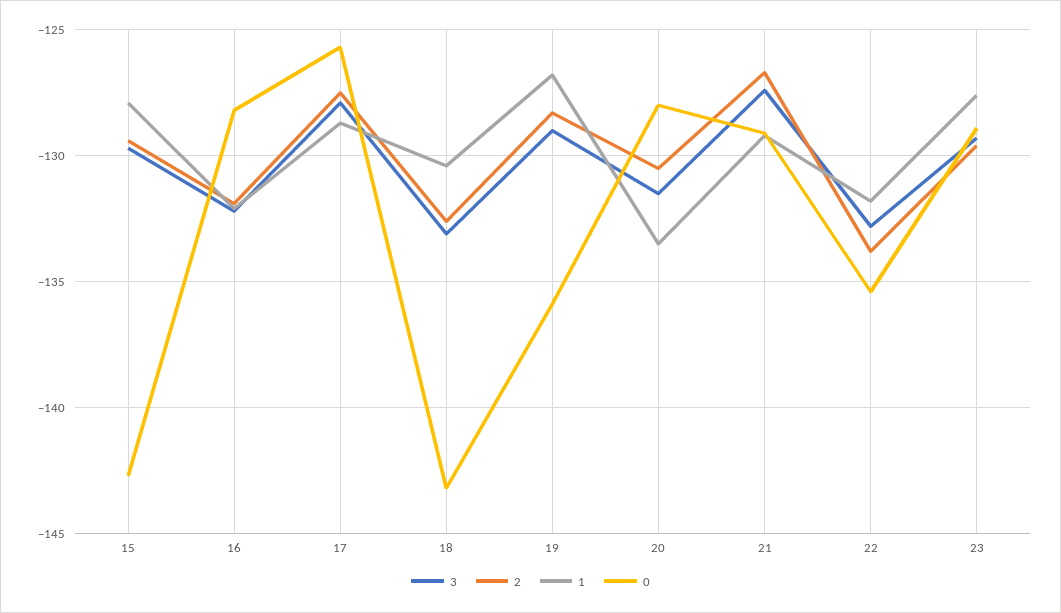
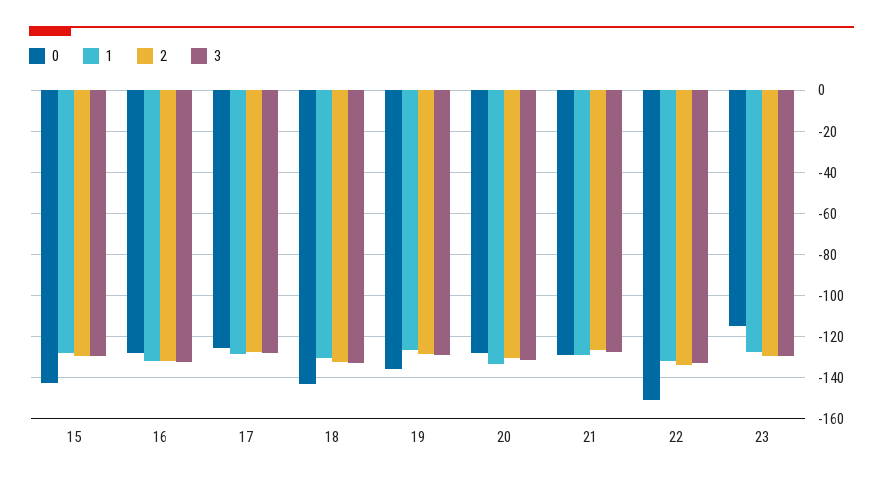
  {
    "3": {
      "15": -129.5,
      "16": -132,
      "17": -128,
      "18": -133,
      "19": -129,
      "20": -131.5,
      "21": -127.5,
      "22": -133,
      "23": -129.5
    },
    "2": {
      "15": -129.5,
      "16": -132,
      "17": -127.5,
      "18": -132.5,
      "19": -128.5,
      "20": -130.5,
      "21": -126.5,
      "22": -134,
      "23": -129.5
    },
    "1": {
      "15": -128,
      "16": -132,
      "17": -128.5,
      "18": -130.5,
      "19": -127,
      "20": -133.5,
      "21": -129,
      "22": -132,
      "23": -127.5
    },
    "0": {
      "15": -142.5,
      "16": -128,
      "17": -125.5,
      "18": -143,
      "19": -136,
      "20": -128,
      "21": -129,
-     "22": -135.5,
+     "22": -150,
-     "23": -129
+     "23": -115
    }
  }

